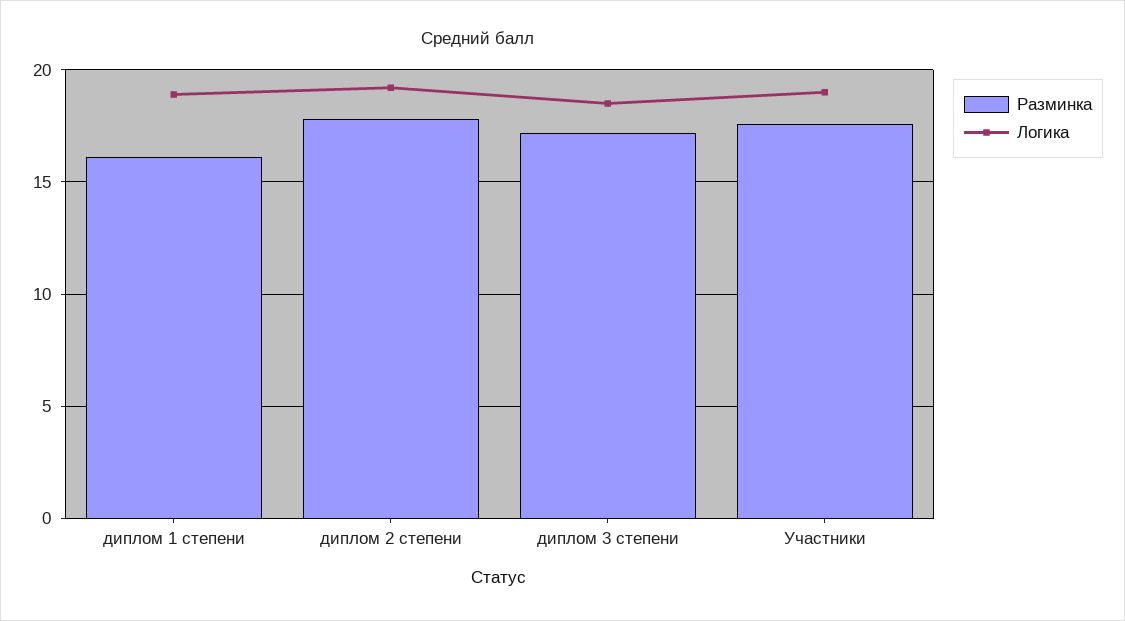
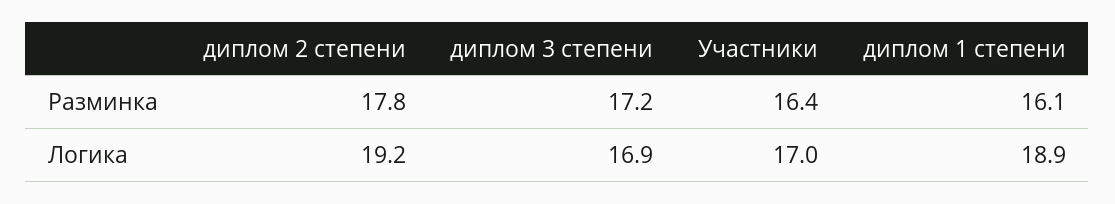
  {
    "Разминка": {
      "диплом 1 степени": 16.1,
      "диплом 2 степени": 17.8,
      "диплом 3 степени": 17.2,
-     "Участники": 17.5
+     "Участники": 16.4
    },
    "Логика": {
      "диплом 1 степени": 18.9,
      "диплом 2 степени": 19.2,
-     "диплом 3 степени": 18.5,
+     "диплом 3 степени": 16.9,
-     "Участники": 19
+     "Участники": 17
    }
  }

